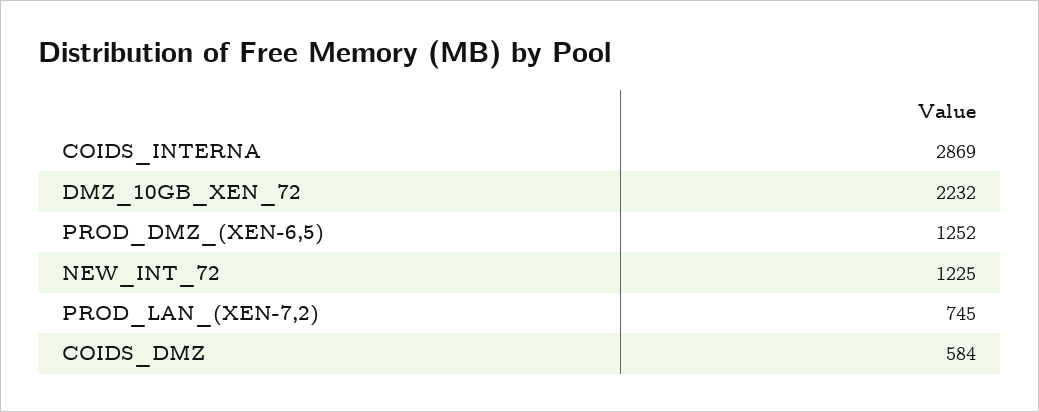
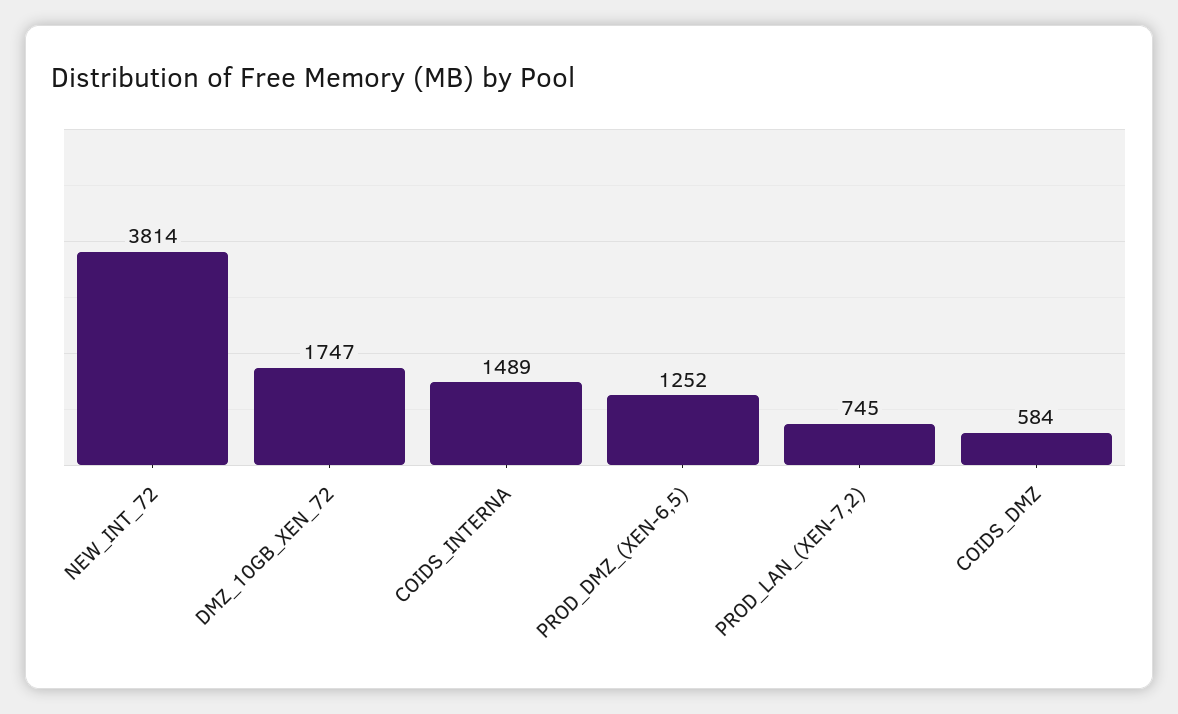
  {
-   "COIDS_INTERNA": 2869,
+   "COIDS_INTERNA": 1489,
-   "DMZ_10GB_XEN_72": 2232,
+   "DMZ_10GB_XEN_72": 1747,
    "PROD_DMZ_(XEN-6,5)": 1252,
-   "NEW_INT_72": 1225,
+   "NEW_INT_72": 3814,
    "PROD_LAN_(XEN-7,2)": 745,
    "COIDS_DMZ": 584
  }

